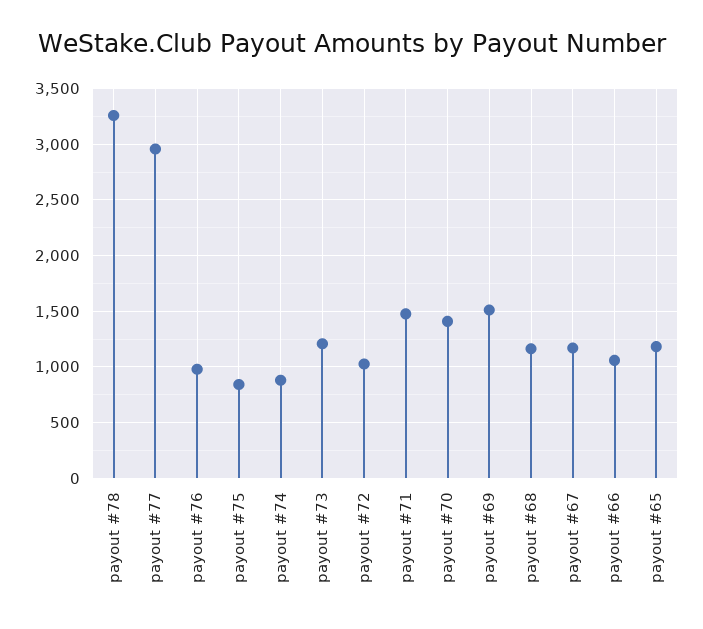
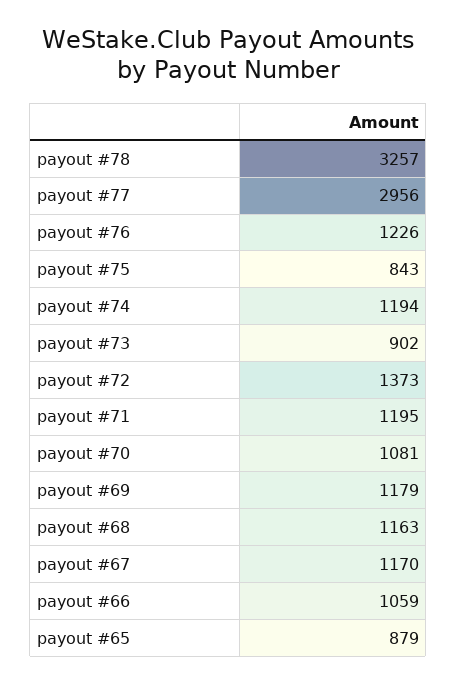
  {
    "payout #78": 3257,
    "payout #77": 2956,
-   "payout #76": 1000,
+   "payout #76": 1226,
    "payout #75": 843,
-   "payout #74": 900,
+   "payout #74": 1194,
-   "payout #73": 1200,
+   "payout #73": 902,
-   "payout #72": 1000,
+   "payout #72": 1373,
-   "payout #71": 1500,
+   "payout #71": 1195,
-   "payout #70": 1400,
+   "payout #70": 1081,
-   "payout #69": 1500,
+   "payout #69": 1179,
    "payout #68": 1163,
    "payout #67": 1170,
    "payout #66": 1059,
-   "payout #65": 1200
+   "payout #65": 879
  }

